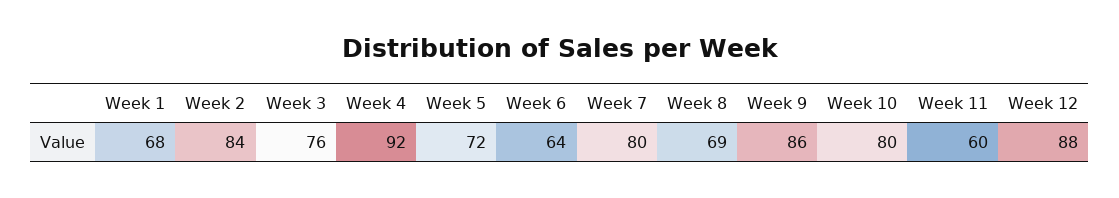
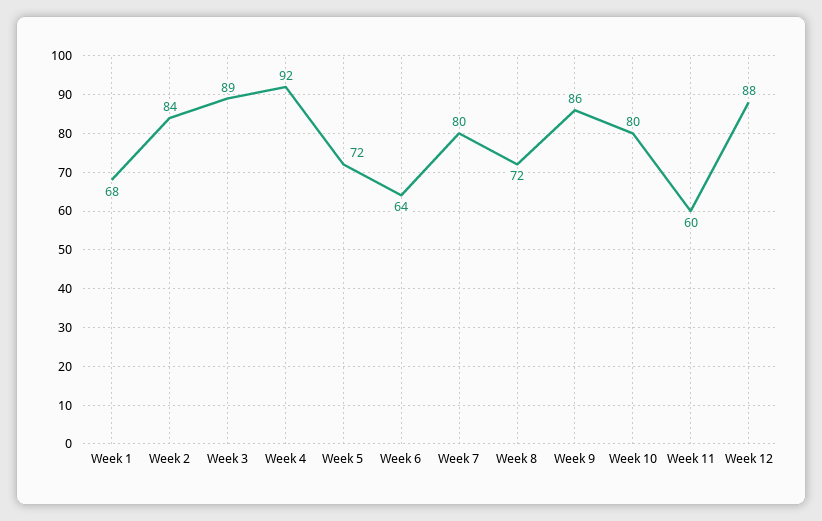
  {
    "Week 1": 68,
    "Week 2": 84,
-   "Week 3": 76,
+   "Week 3": 89,
    "Week 4": 92,
    "Week 5": 72,
    "Week 6": 64,
    "Week 7": 80,
-   "Week 8": 69,
+   "Week 8": 72,
    "Week 9": 86,
    "Week 10": 80,
    "Week 11": 60,
    "Week 12": 88
  }

